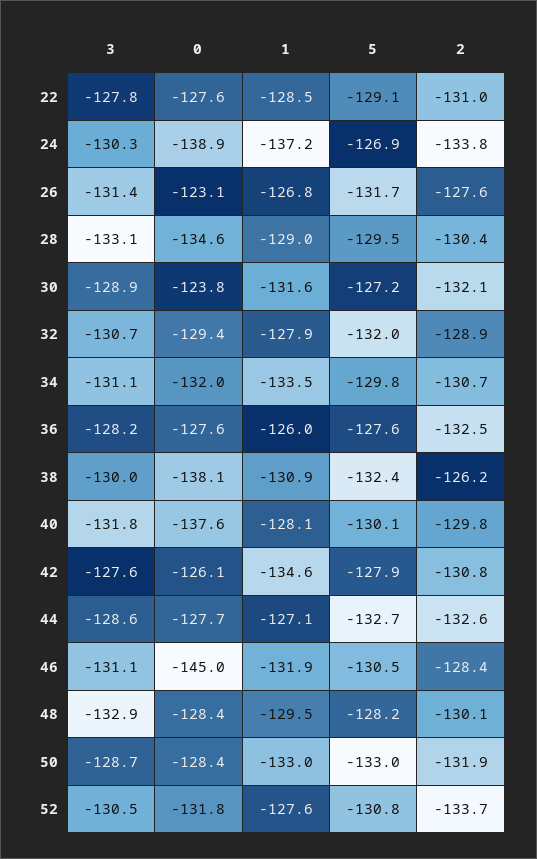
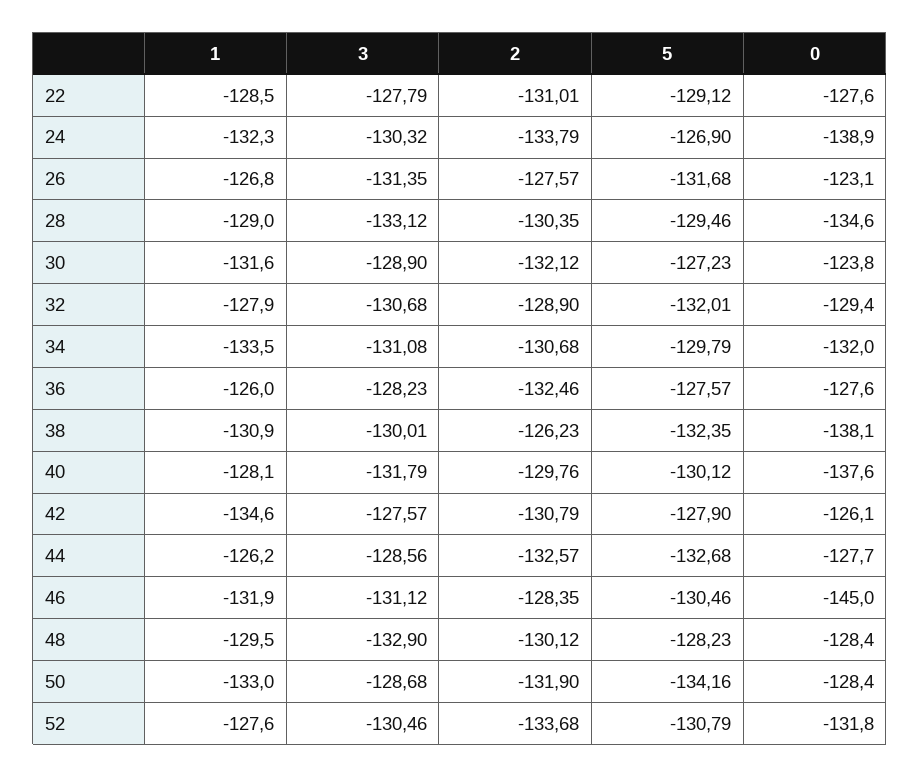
  {
    "3": {
      "22": -127.79,
      "24": -130.32,
      "26": -131.35,
      "28": -133.12,
      "30": -128.9,
      "32": -130.68,
      "34": -131.08,
      "36": -128.23,
      "38": -130.01,
      "40": -131.79,
      "42": -127.57,
      "44": -128.56,
      "46": -131.12,
      "48": -132.9,
      "50": -128.68,
      "52": -130.46
    },
    "0": {
      "22": -127.6,
      "24": -138.9,
      "26": -123.1,
      "28": -134.6,
      "30": -123.8,
      "32": -129.4,
      "34": -132,
      "36": -127.6,
      "38": -138.1,
      "40": -137.6,
      "42": -126.1,
      "44": -127.7,
      "46": -145,
      "48": -128.4,
      "50": -128.4,
      "52": -131.8
    },
    "1": {
      "22": -128.5,
-     "24": -137.2,
+     "24": -132.3,
      "26": -126.8,
      "28": -129,
      "30": -131.6,
      "32": -127.9,
      "34": -133.5,
      "36": -126,
      "38": -130.9,
      "40": -128.1,
      "42": -134.6,
-     "44": -127.1,
+     "44": -126.2,
      "46": -131.9,
      "48": -129.5,
      "50": -133,
      "52": -127.6
    },
    "5": {
      "22": -129.12,
      "24": -126.9,
      "26": -131.68,
      "28": -129.46,
      "30": -127.23,
      "32": -132.01,
      "34": -129.79,
      "36": -127.57,
      "38": -132.35,
      "40": -130.12,
      "42": -127.9,
      "44": -132.68,
      "46": -130.46,
      "48": -128.23,
-     "50": -133,
+     "50": -134.16,
      "52": -130.79
    },
    "2": {
      "22": -131.01,
      "24": -133.79,
      "26": -127.57,
      "28": -130.35,
      "30": -132.12,
      "32": -128.9,
      "34": -130.68,
      "36": -132.46,
      "38": -126.23,
      "40": -129.76,
      "42": -130.79,
      "44": -132.57,
      "46": -128.35,
      "48": -130.12,
      "50": -131.9,
      "52": -133.68
    }
  }

